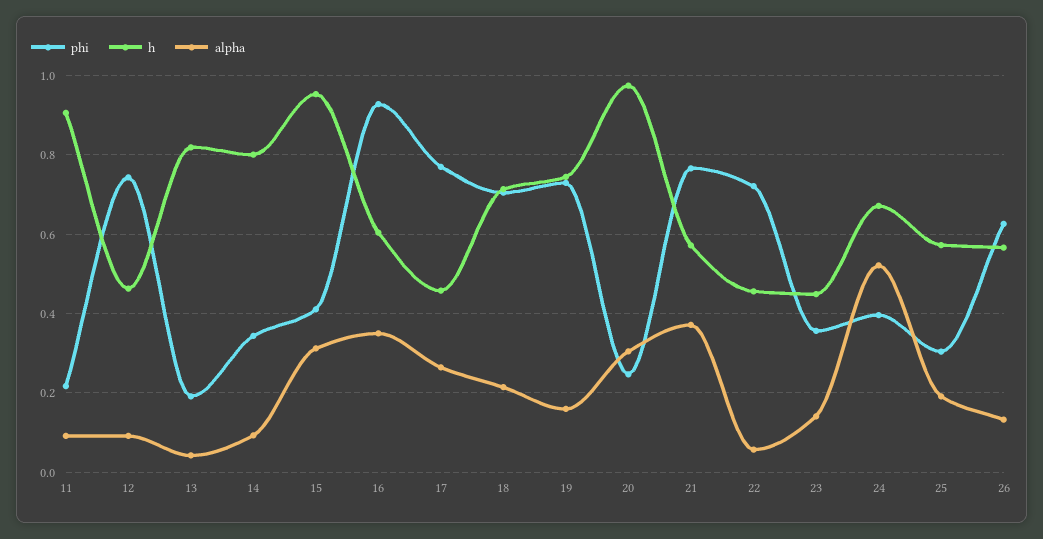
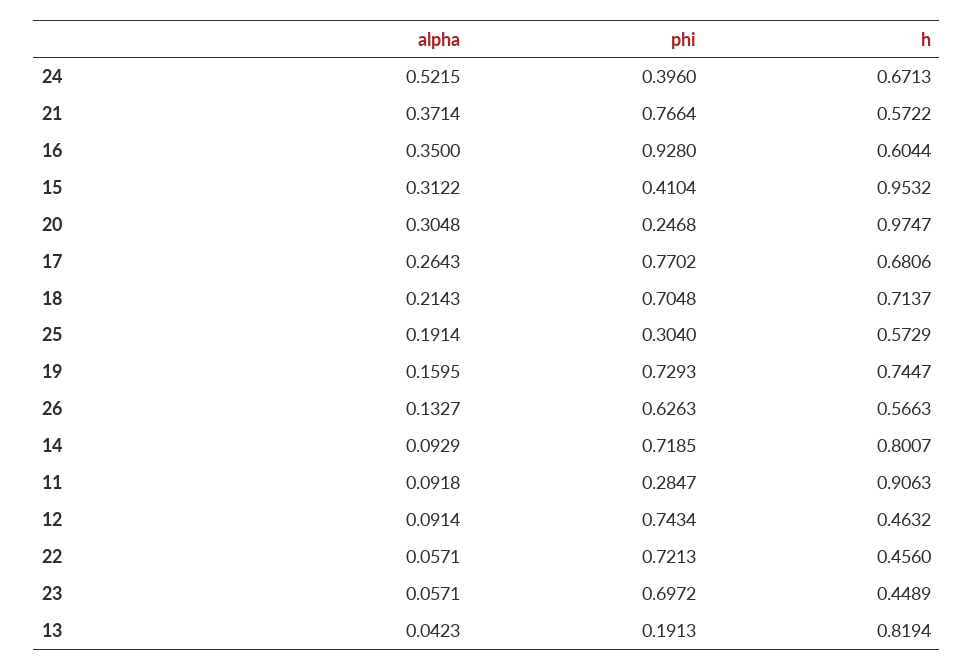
  {
    "phi": {
-     "11": 0.22,
+     "11": 0.2847,
      "12": 0.7434,
      "13": 0.1913,
-     "14": 0.34,
+     "14": 0.7185,
      "15": 0.4104,
      "16": 0.928,
      "17": 0.7702,
      "18": 0.7048,
      "19": 0.7293,
      "20": 0.2468,
      "21": 0.7664,
      "22": 0.7213,
-     "23": 0.36,
+     "23": 0.6972,
      "24": 0.396,
      "25": 0.304,
      "26": 0.6263
    },
    "h": {
      "11": 0.9063,
      "12": 0.4632,
      "13": 0.8194,
      "14": 0.8007,
      "15": 0.9532,
      "16": 0.6044,
-     "17": 0.46,
+     "17": 0.6806,
      "18": 0.7137,
      "19": 0.7447,
      "20": 0.9747,
      "21": 0.5722,
      "22": 0.456,
      "23": 0.4489,
      "24": 0.6713,
      "25": 0.5729,
      "26": 0.5663
    },
    "alpha": {
      "11": 0.0918,
      "12": 0.0914,
      "13": 0.0423,
      "14": 0.0929,
      "15": 0.3122,
      "16": 0.35,
      "17": 0.2643,
      "18": 0.2143,
      "19": 0.1595,
      "20": 0.3048,
      "21": 0.3714,
      "22": 0.0571,
-     "23": 0.14,
+     "23": 0.0571,
      "24": 0.5215,
      "25": 0.1914,
      "26": 0.1327
    }
  }

